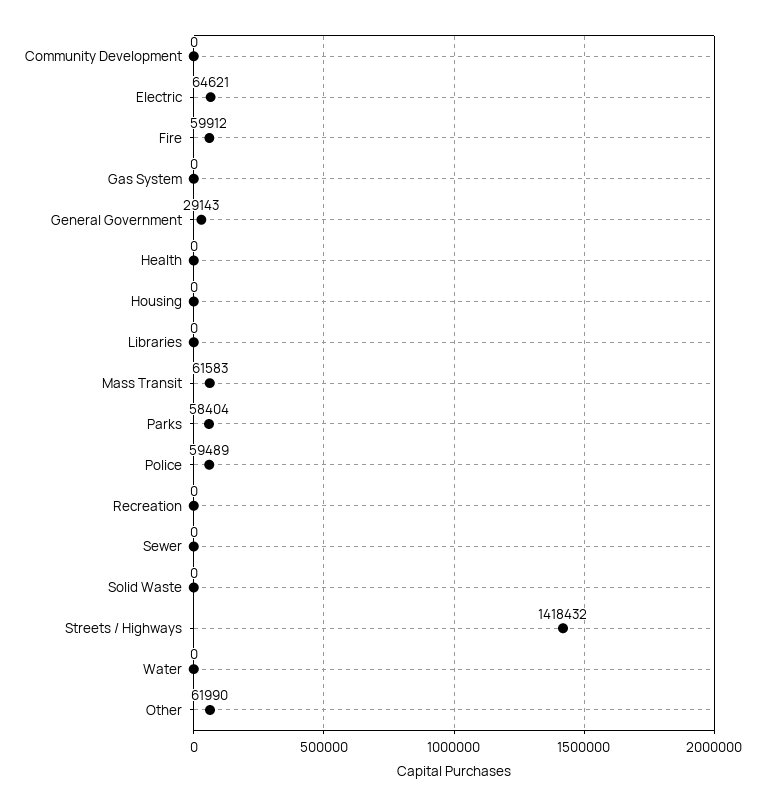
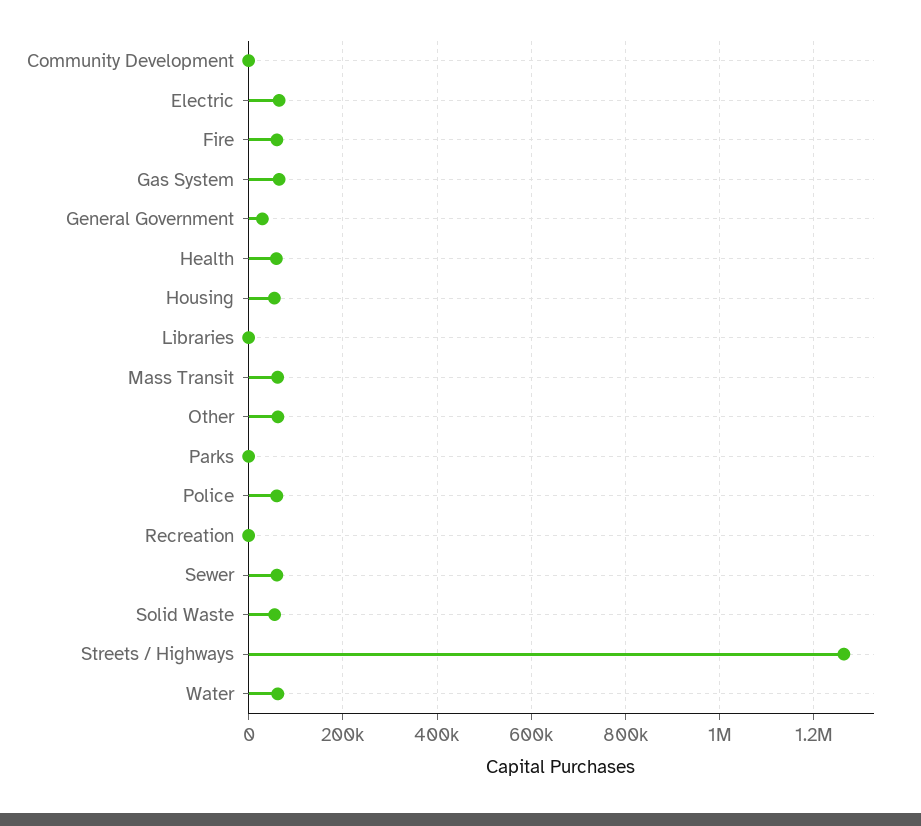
  {
    "Community Development": 0,
    "Electric": 64621,
    "Fire": 59912,
-   "Gas System": 0,
+   "Gas System": 60000,
    "General Government": 29143,
-   "Health": 0,
+   "Health": 60000,
-   "Housing": 0,
+   "Housing": 60000,
    "Libraries": 0,
    "Mass Transit": 61583,
-   "Parks": 58404,
+   "Parks": 0,
    "Police": 59489,
    "Recreation": 0,
-   "Sewer": 0,
+   "Sewer": 60000,
-   "Solid Waste": 0,
+   "Solid Waste": 60000,
-   "Streets / Highways": 1418432,
+   "Streets / Highways": 1260000,
-   "Water": 0,
+   "Water": 60000,
    "Other": 61990
  }

